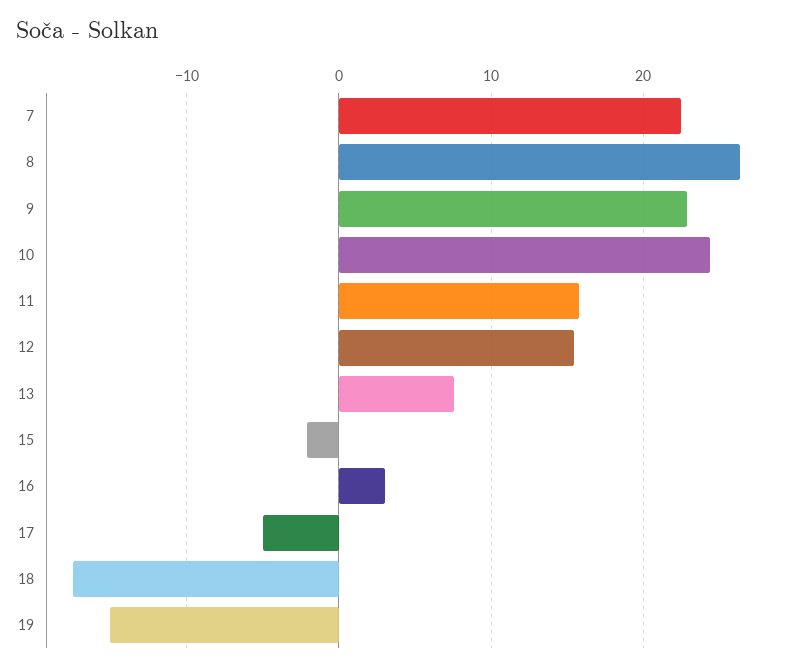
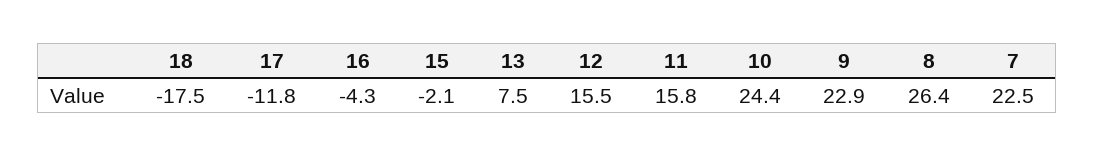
  {
    "7": 22.5,
    "8": 26.4,
    "9": 22.9,
    "10": 24.4,
    "11": 15.8,
    "12": 15.5,
    "13": 7.5,
    "15": -2.1,
-   "16": 3,
+   "16": -4.3,
-   "17": -5,
+   "17": -11.8,
-   "18": -17.5,
+   "18": -17.5
-   "19": -15
  }

